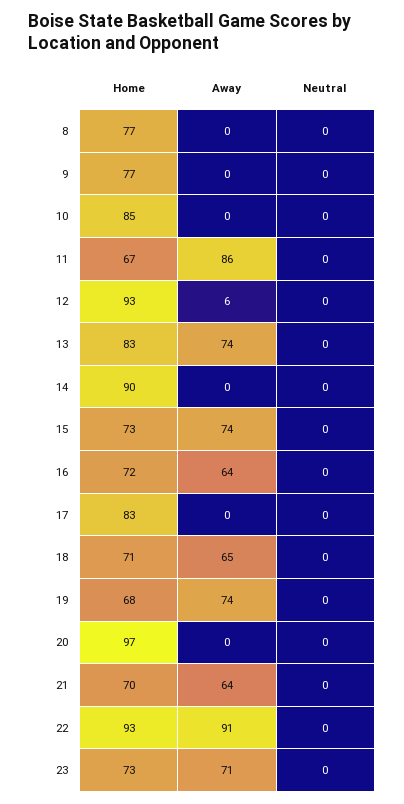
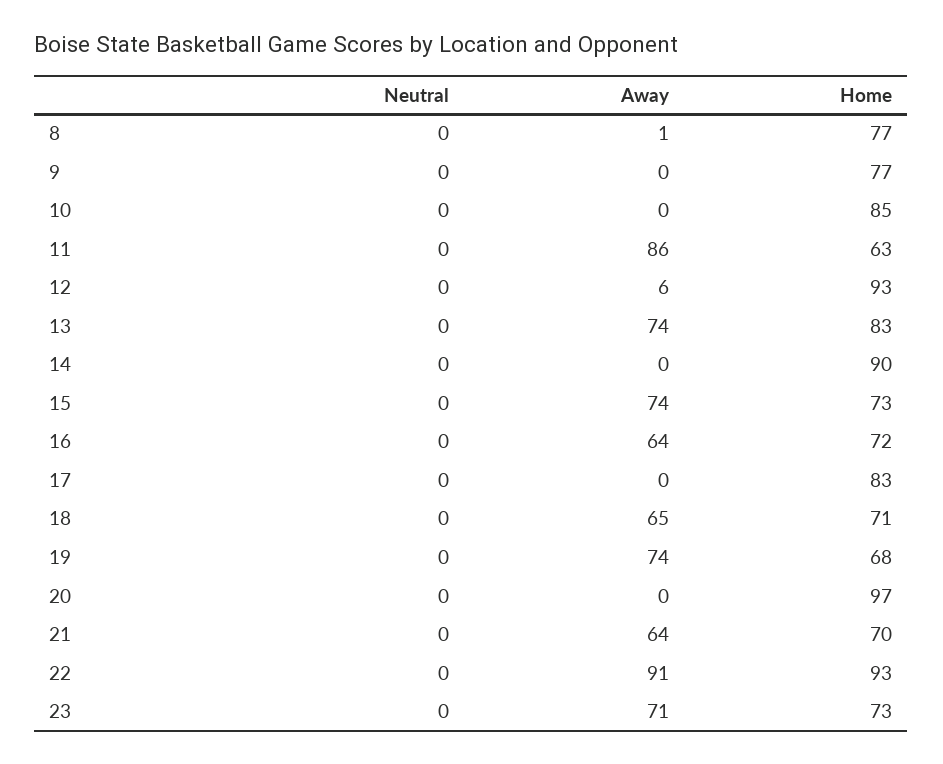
  {
    "Home": {
      "8": 77,
      "9": 77,
      "10": 85,
-     "11": 67,
+     "11": 63,
      "12": 93,
      "13": 83,
      "14": 90,
      "15": 73,
      "16": 72,
      "17": 83,
      "18": 71,
      "19": 68,
      "20": 97,
      "21": 70,
      "22": 93,
      "23": 73
    },
    "Away": {
-     "8": 0,
+     "8": 1,
      "9": 0,
      "10": 0,
      "11": 86,
      "12": 6,
      "13": 74,
      "14": 0,
      "15": 74,
      "16": 64,
      "17": 0,
      "18": 65,
      "19": 74,
      "20": 0,
      "21": 64,
      "22": 91,
      "23": 71
    },
    "Neutral": {
      "8": 0,
      "9": 0,
      "10": 0,
      "11": 0,
      "12": 0,
      "13": 0,
      "14": 0,
      "15": 0,
      "16": 0,
      "17": 0,
      "18": 0,
      "19": 0,
      "20": 0,
      "21": 0,
      "22": 0,
      "23": 0
    }
  }

